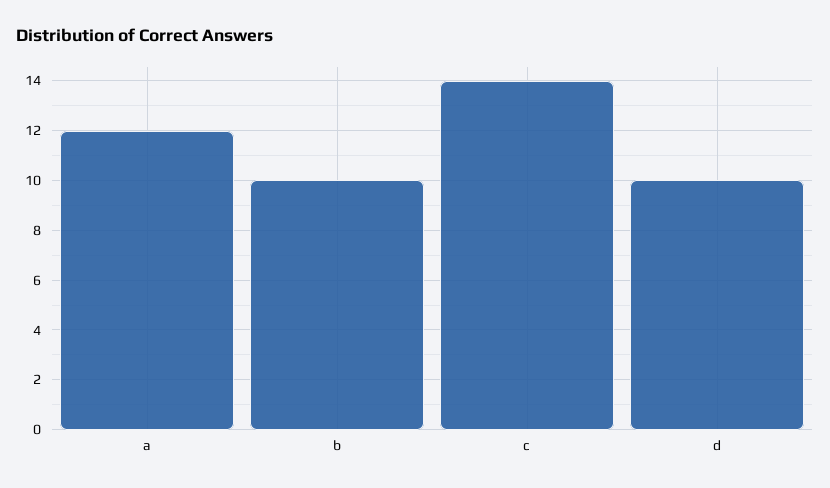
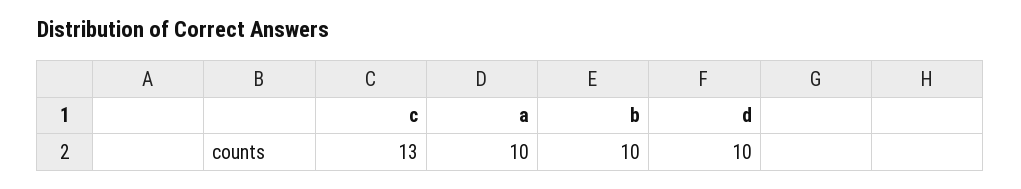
  {
-   "a": 12,
+   "a": 10,
    "b": 10,
-   "c": 14,
+   "c": 13,
    "d": 10
  }

